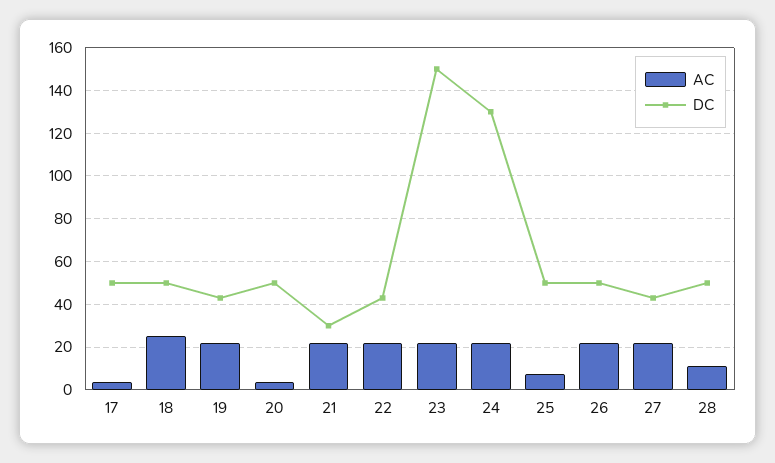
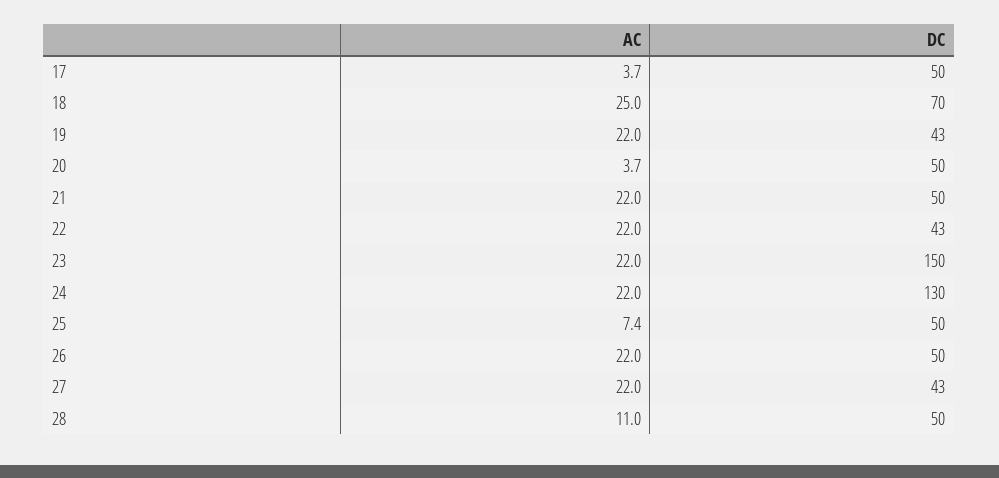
  {
    "AC": {
      "17": 3.7,
      "18": 25,
      "19": 22,
      "20": 3.7,
      "21": 22,
      "22": 22,
      "23": 22,
      "24": 22,
      "25": 7.4,
      "26": 22,
      "27": 22,
      "28": 11
    },
    "DC": {
      "17": 50,
-     "18": 50,
+     "18": 70,
      "19": 43,
      "20": 50,
-     "21": 30,
+     "21": 50,
      "22": 43,
      "23": 150,
      "24": 130,
      "25": 50,
      "26": 50,
      "27": 43,
      "28": 50
    }
  }

